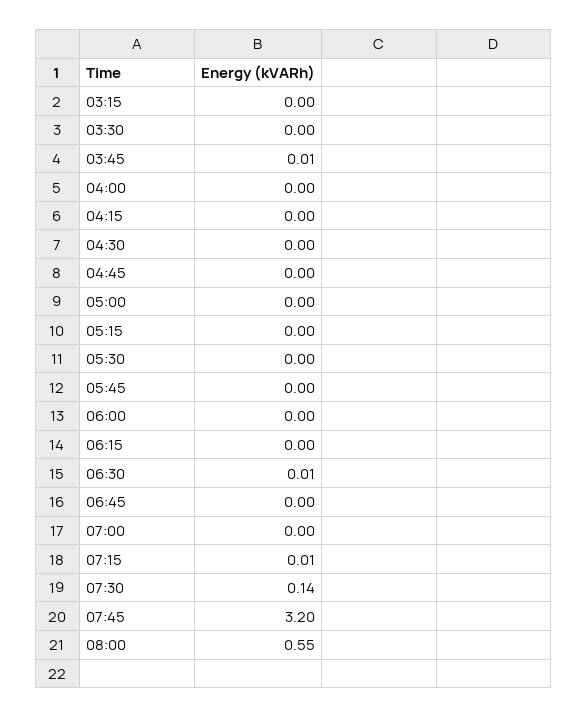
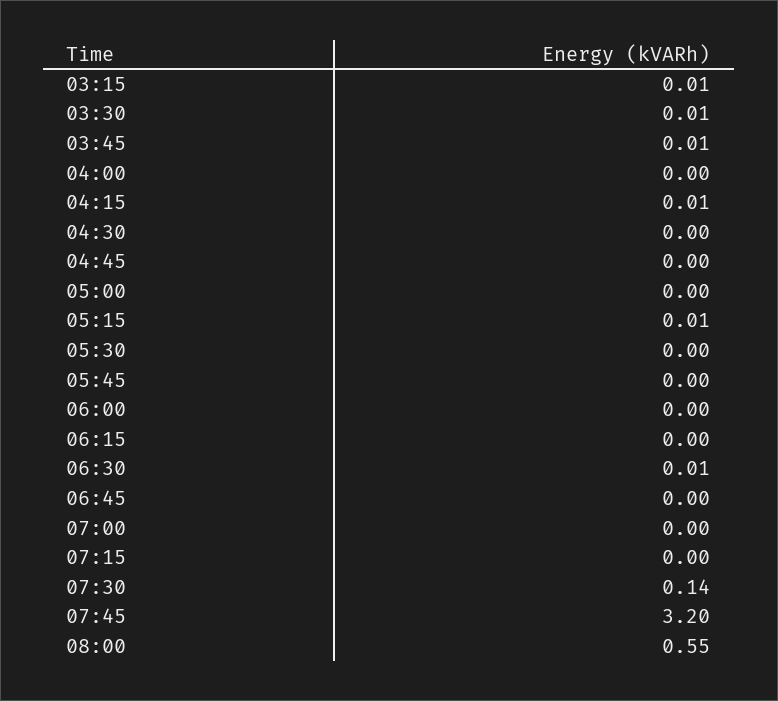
  {
-   "03:15": 0,
+   "03:15": 0.01,
-   "03:30": 0,
+   "03:30": 0.01,
    "03:45": 0.01,
    "04:00": 0,
-   "04:15": 0,
+   "04:15": 0.01,
    "04:30": 0,
    "04:45": 0,
    "05:00": 0,
-   "05:15": 0,
+   "05:15": 0.01,
    "05:30": 0,
    "05:45": 0,
    "06:00": 0,
    "06:15": 0,
    "06:30": 0.01,
    "06:45": 0,
    "07:00": 0,
-   "07:15": 0.01,
+   "07:15": 0,
    "07:30": 0.14,
    "07:45": 3.2,
    "08:00": 0.55
  }

